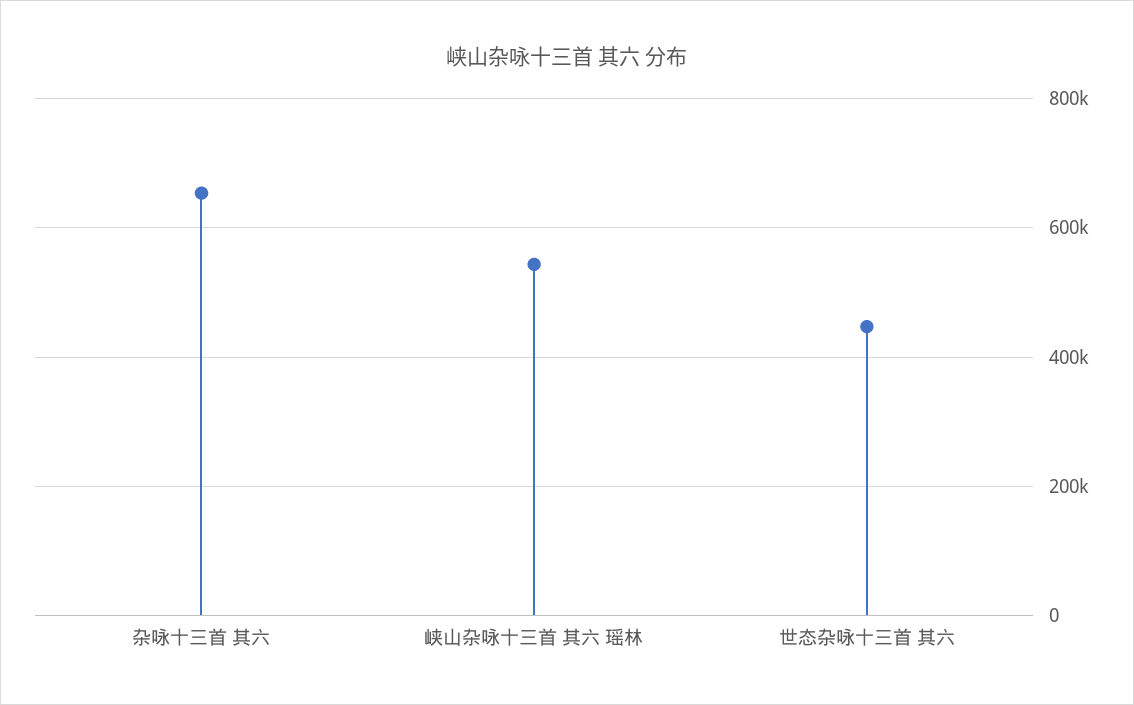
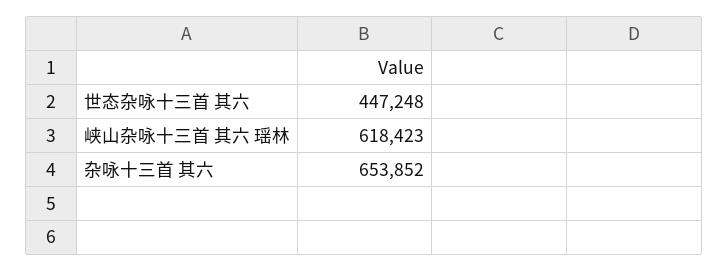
  {
    "杂咏十三首 其六": 653852,
-   "峡山杂咏十三首 其六 瑶林": 540000,
+   "峡山杂咏十三首 其六 瑶林": 618423,
    "世态杂咏十三首 其六": 447248
  }

